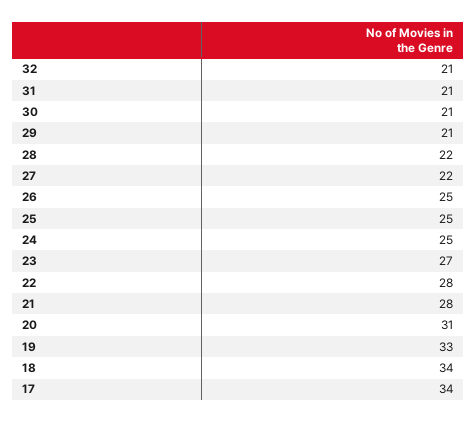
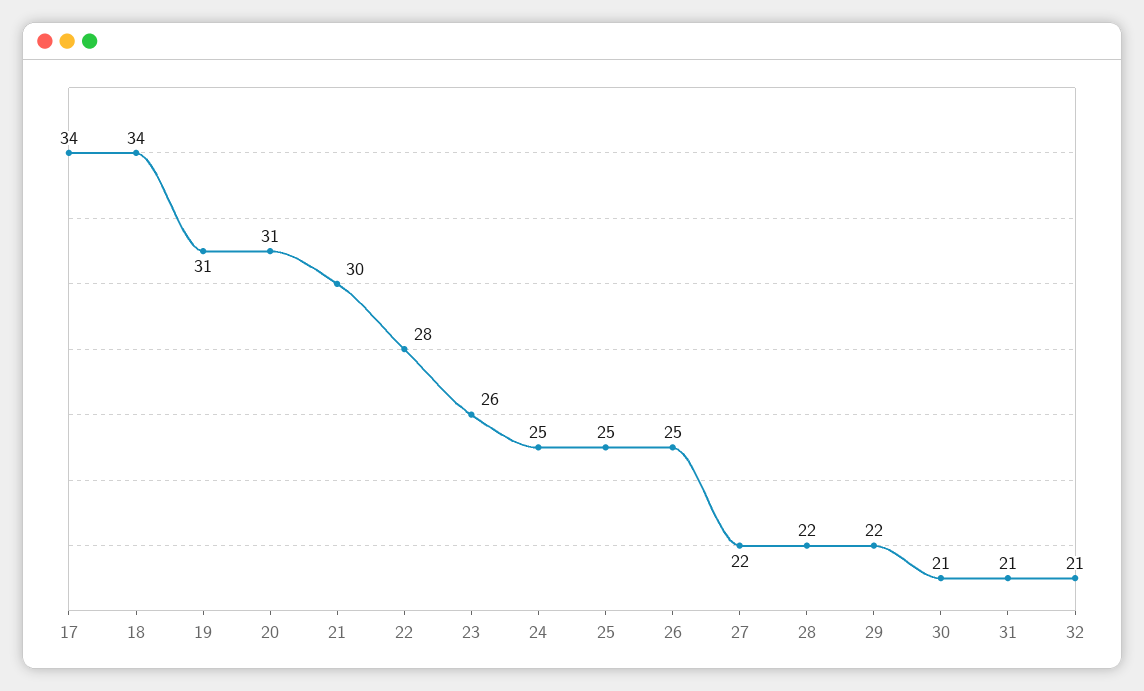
  {
    "32": 21,
    "31": 21,
    "30": 21,
-   "29": 21,
+   "29": 22,
    "28": 22,
    "27": 22,
    "26": 25,
    "25": 25,
    "24": 25,
-   "23": 27,
+   "23": 26,
    "22": 28,
-   "21": 28,
+   "21": 30,
    "20": 31,
-   "19": 33,
+   "19": 31,
    "18": 34,
    "17": 34
  }

